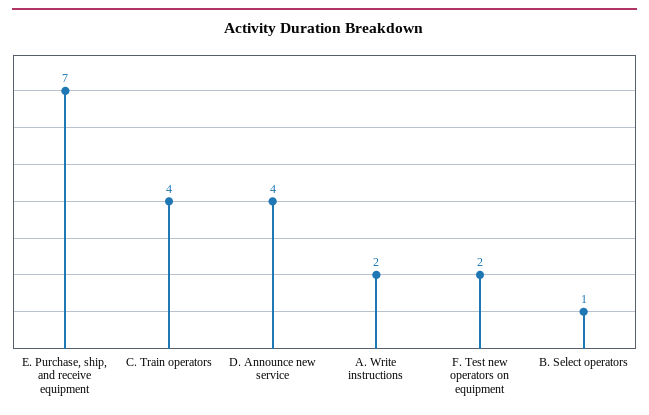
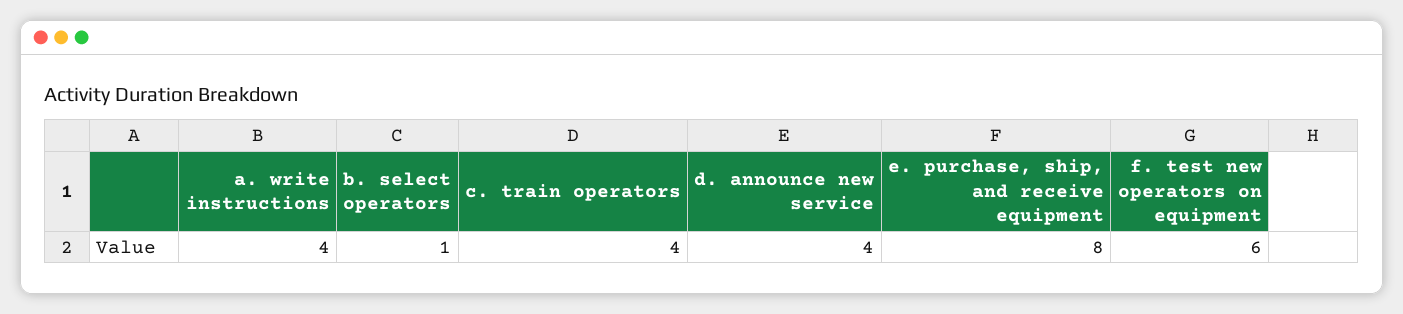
  {
-   "E. Purchase, ship, and receive equipment": 7,
+   "E. Purchase, ship, and receive equipment": 8,
    "C. Train operators": 4,
    "D. Announce new service": 4,
-   "A. Write instructions": 2,
+   "A. Write instructions": 4,
-   "F. Test new operators on equipment": 2,
+   "F. Test new operators on equipment": 6,
    "B. Select operators": 1
  }

